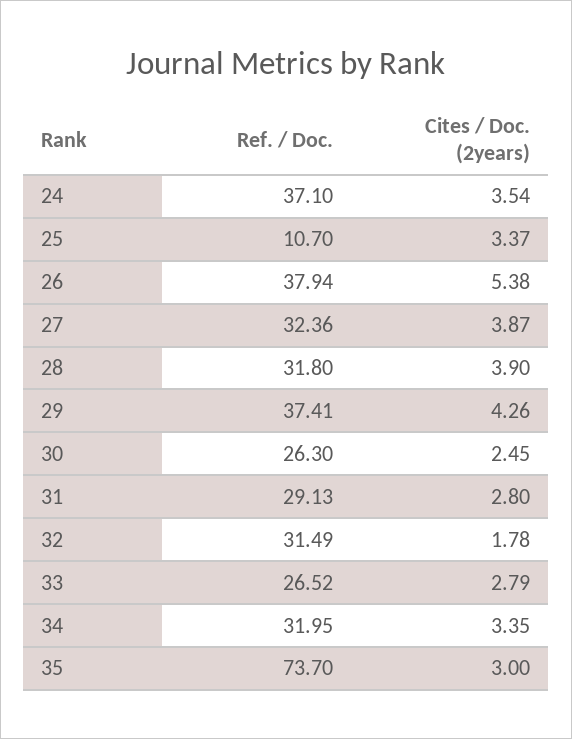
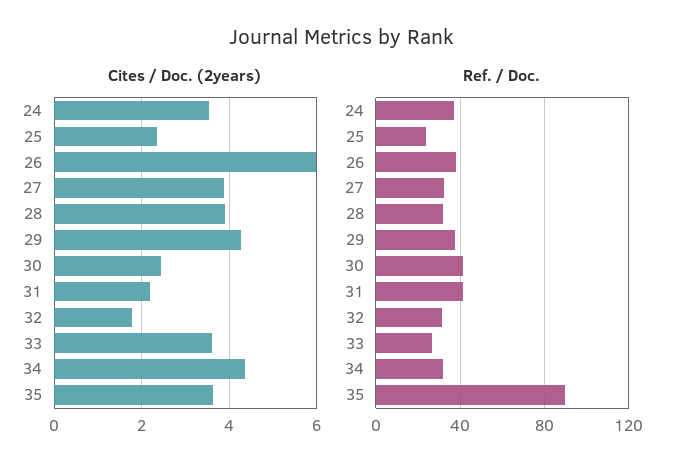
  {
    "Ref. / Doc.": {
      "24": 37.1,
-     "25": 10.7,
+     "25": 25,
      "26": 37.94,
      "27": 32.36,
      "28": 31.8,
      "29": 37.41,
-     "30": 26.3,
+     "30": 40,
-     "31": 29.13,
+     "31": 40,
      "32": 31.49,
      "33": 26.52,
      "34": 31.95,
-     "35": 73.7
+     "35": 90
    },
    "Cites / Doc. (2years)": {
      "24": 3.54,
-     "25": 3.37,
+     "25": 2.4,
-     "26": 5.38,
+     "26": 6,
      "27": 3.87,
      "28": 3.9,
      "29": 4.26,
      "30": 2.45,
-     "31": 2.8,
+     "31": 2.2,
      "32": 1.78,
-     "33": 2.79,
+     "33": 3.6,
-     "34": 3.35,
+     "34": 4.4,
-     "35": 3
+     "35": 3.6
    }
  }

